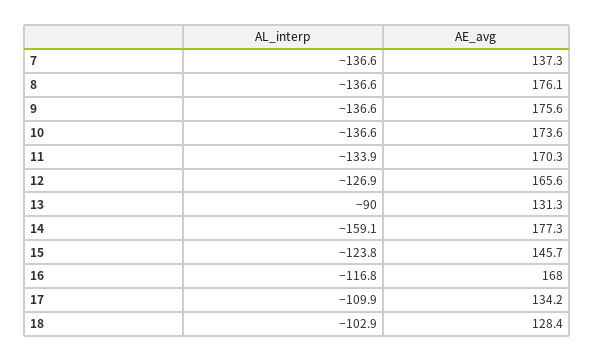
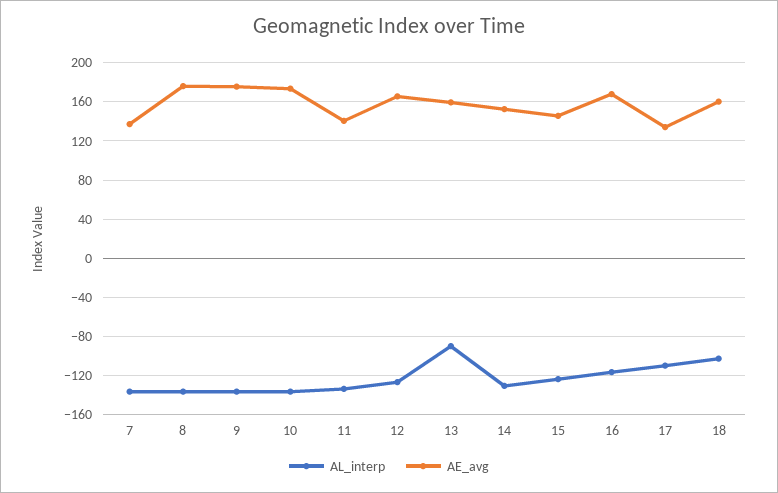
  {
    "AL_interp": {
      "7": -136.6,
      "8": -136.6,
      "9": -136.6,
      "10": -136.6,
      "11": -133.9,
      "12": -126.9,
      "13": -90,
-     "14": -159.1,
+     "14": -130,
      "15": -123.8,
      "16": -116.8,
      "17": -109.9,
      "18": -102.9
    },
    "AE_avg": {
      "7": 137.3,
      "8": 176.1,
      "9": 175.6,
      "10": 173.6,
-     "11": 170.3,
+     "11": 140,
      "12": 165.6,
-     "13": 131.3,
+     "13": 160,
-     "14": 177.3,
+     "14": 150,
      "15": 145.7,
      "16": 168,
      "17": 134.2,
-     "18": 128.4
+     "18": 160
    }
  }

